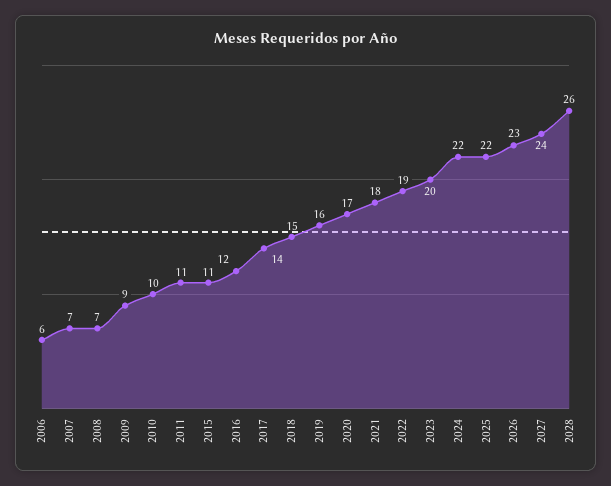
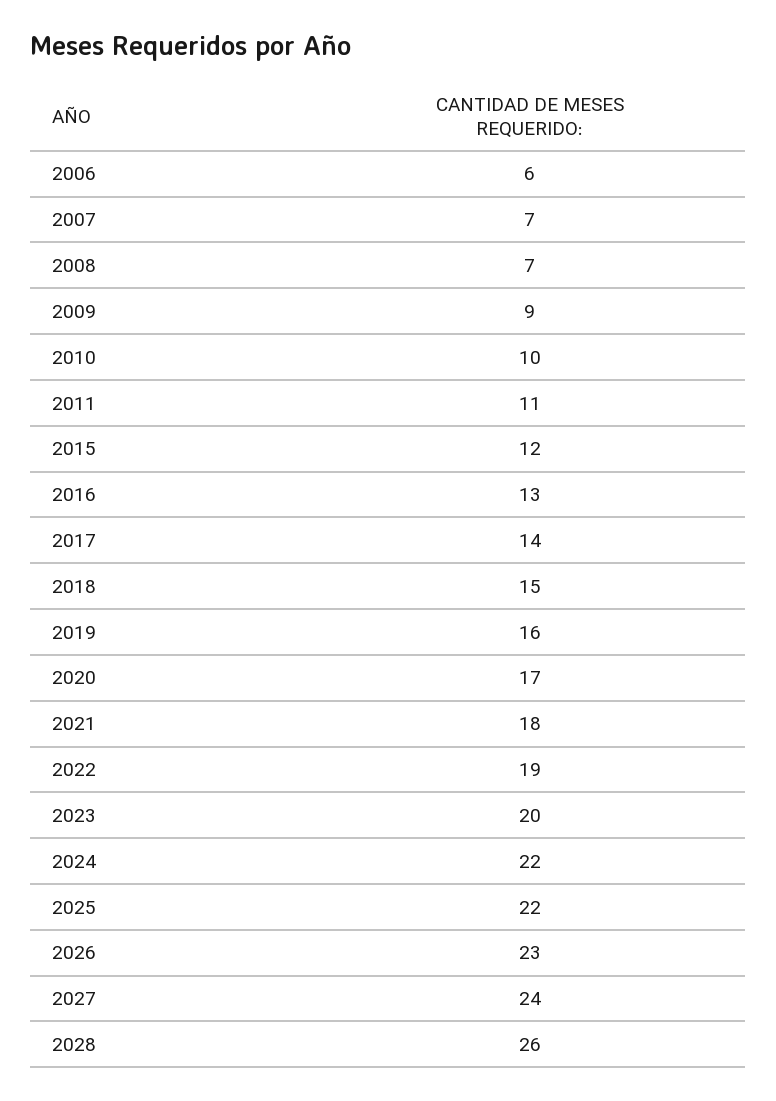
  {
    "2006": 6,
    "2007": 7,
    "2008": 7,
    "2009": 9,
    "2010": 10,
    "2011": 11,
-   "2015": 11,
+   "2015": 12,
-   "2016": 12,
+   "2016": 13,
    "2017": 14,
    "2018": 15,
    "2019": 16,
    "2020": 17,
    "2021": 18,
    "2022": 19,
    "2023": 20,
    "2024": 22,
    "2025": 22,
    "2026": 23,
    "2027": 24,
    "2028": 26
  }

